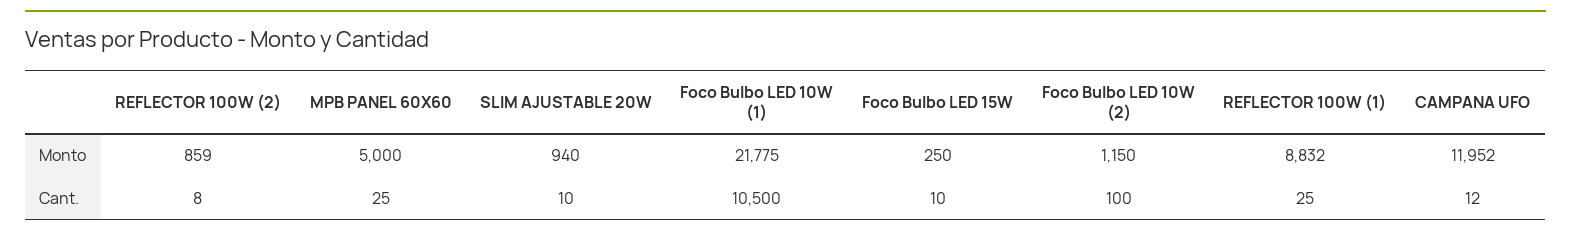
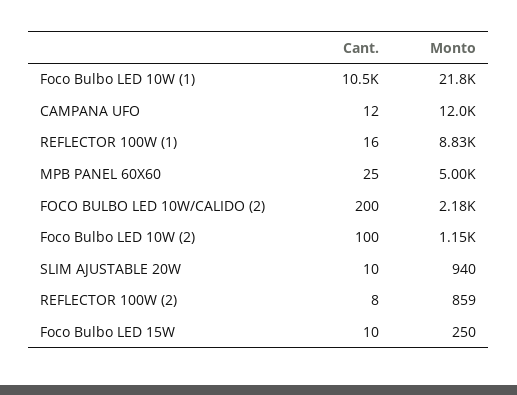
  {
    "REFLECTOR 100W (2)": {
      "Monto": 859,
      "Cant.": 8
    },
    "MPB PANEL 60X60": {
      "Monto": 5000,
      "Cant.": 25
    },
    "SLIM AJUSTABLE 20W": {
      "Monto": 940,
      "Cant.": 10
    },
    "Foco Bulbo LED 10W (1)": {
      "Monto": 21775,
      "Cant.": 10500
    },
    "Foco Bulbo LED 15W": {
      "Monto": 250,
      "Cant.": 10
    },
    "Foco Bulbo LED 10W (2)": {
      "Monto": 1150,
      "Cant.": 100
    },
    "REFLECTOR 100W (1)": {
      "Monto": 8832,
-     "Cant.": 25
+     "Cant.": 16
    },
    "CAMPANA UFO": {
      "Monto": 11952,
      "Cant.": 12
-   }
+   },
+   "FOCO BULBO LED 10W/CALIDO (2)": {
+     "Cant.": 200,
+     "Monto": 2180
+   }
  }

